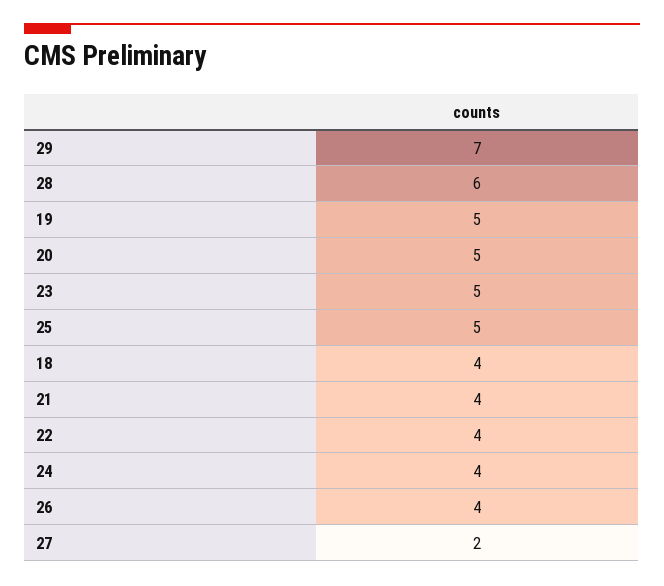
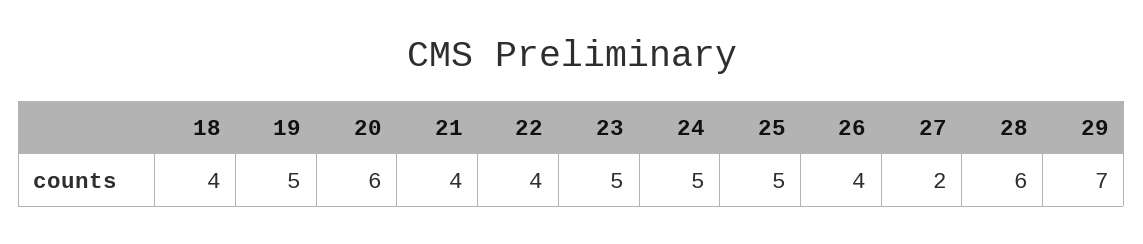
  {
    "29": 7,
    "28": 6,
    "19": 5,
-   "20": 5,
+   "20": 6,
    "23": 5,
    "25": 5,
    "18": 4,
    "21": 4,
    "22": 4,
-   "24": 4,
+   "24": 5,
    "26": 4,
    "27": 2
  }

